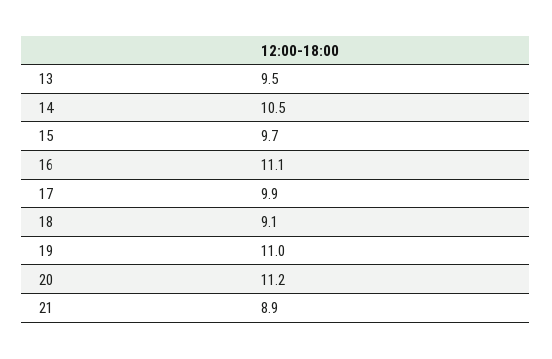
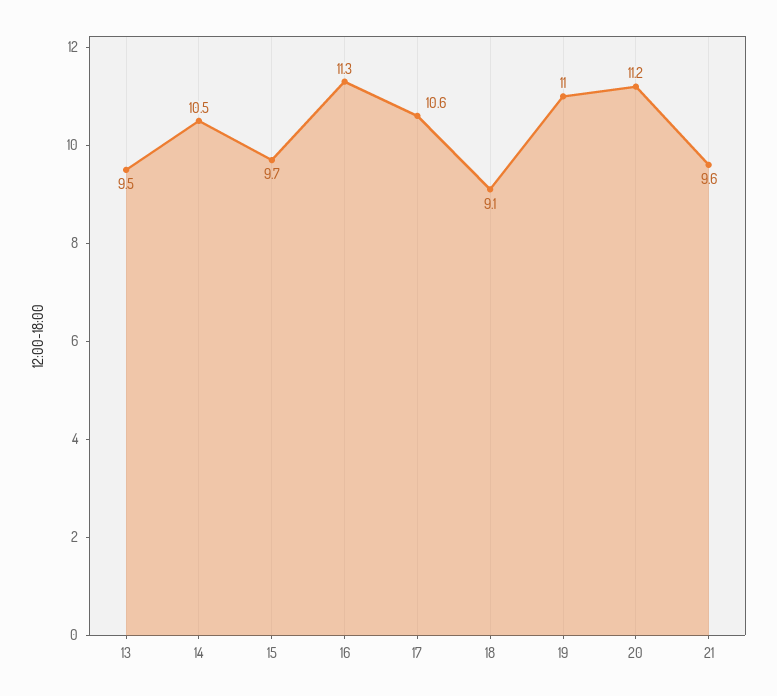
  {
    "13": 9.5,
    "14": 10.5,
    "15": 9.7,
-   "16": 11.1,
+   "16": 11.3,
-   "17": 9.9,
+   "17": 10.6,
    "18": 9.1,
    "19": 11,
    "20": 11.2,
-   "21": 8.9
+   "21": 9.6
  }

